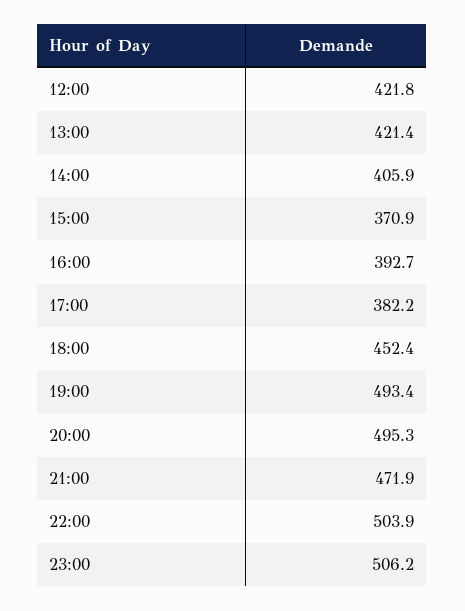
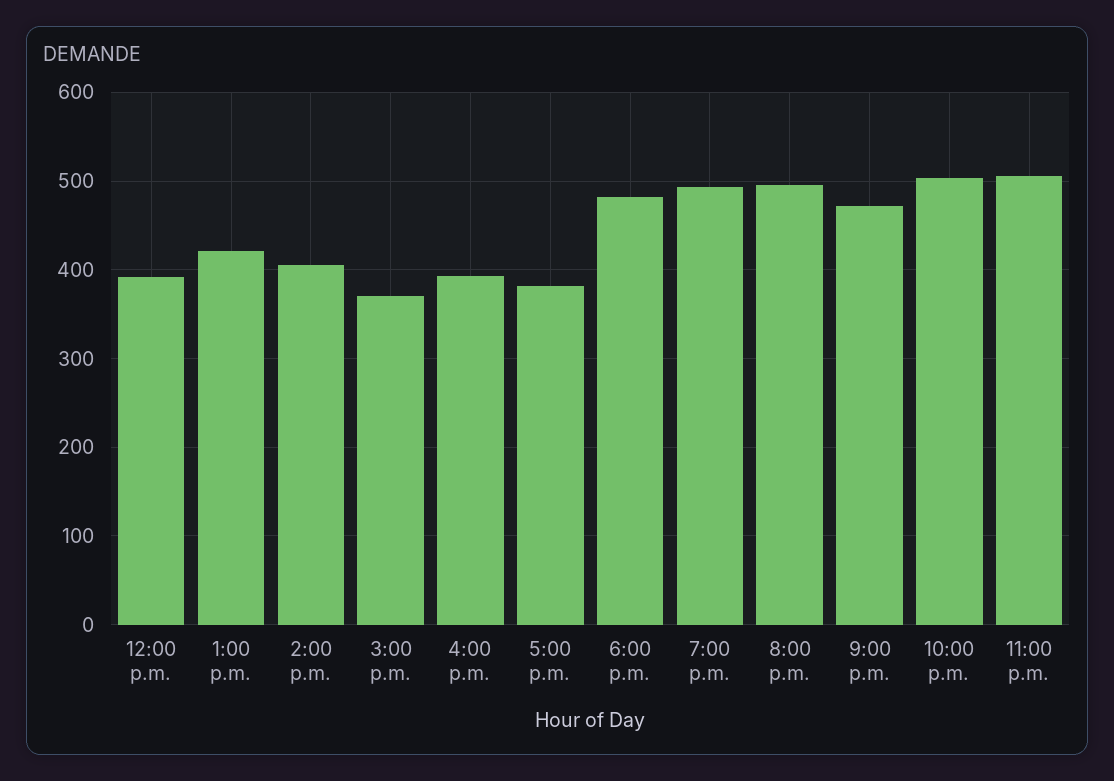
  {
-   "12:00": 421.8,
+   "12:00": 390,
    "13:00": 421.4,
    "14:00": 405.9,
    "15:00": 370.9,
    "16:00": 392.7,
    "17:00": 382.2,
-   "18:00": 452.4,
+   "18:00": 480,
    "19:00": 493.4,
    "20:00": 495.3,
    "21:00": 471.9,
    "22:00": 503.9,
    "23:00": 506.2
  }

